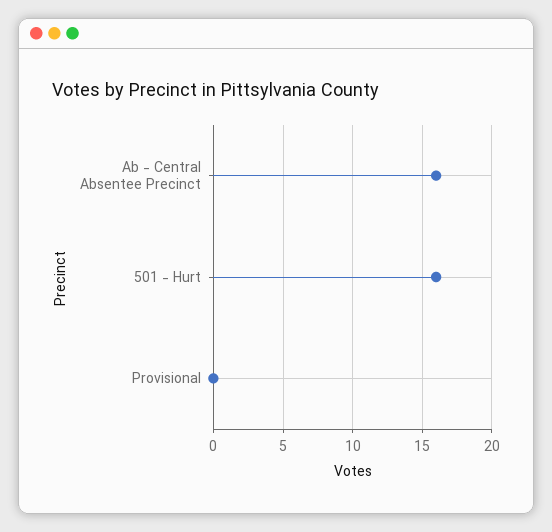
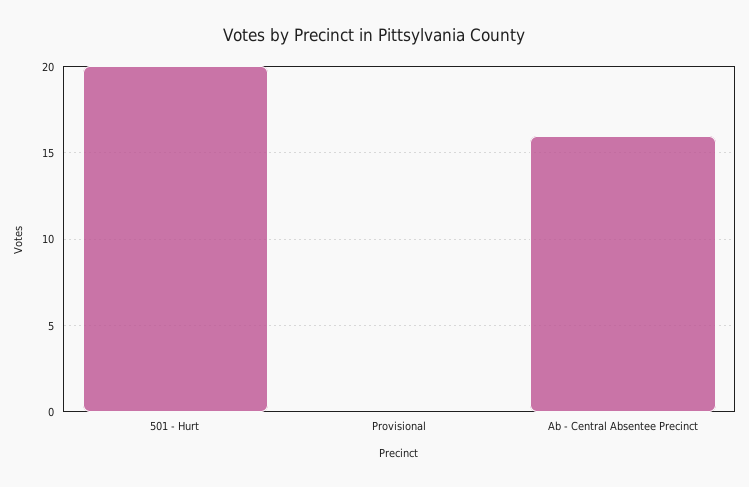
  {
    "Ab - Central Absentee Precinct": 16,
-   "501 - Hurt": 16,
+   "501 - Hurt": 20,
    "Provisional": 0
  }

